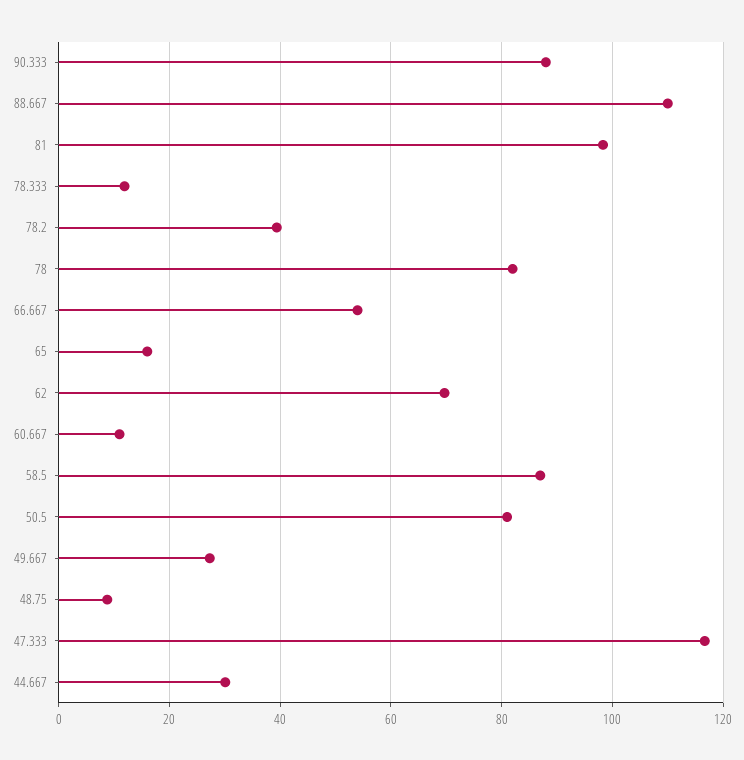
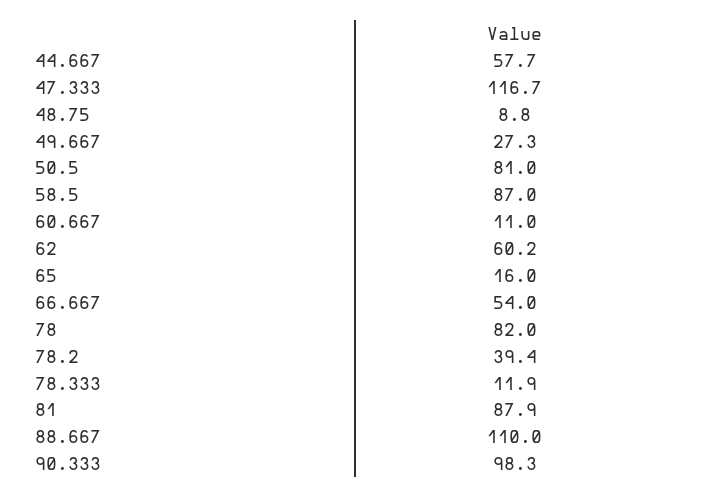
  {
-   "90.333": 88,
+   "90.333": 98.3,
    "88.667": 110,
-   "81": 98,
+   "81": 87.9,
    "78.333": 11.9,
    "78.2": 39.4,
    "78": 82,
    "66.667": 54,
    "65": 16,
-   "62": 70,
+   "62": 60.2,
    "60.667": 11,
    "58.5": 87,
    "50.5": 81,
    "49.667": 27.3,
    "48.75": 8.8,
    "47.333": 116.7,
-   "44.667": 30
+   "44.667": 57.7
  }

